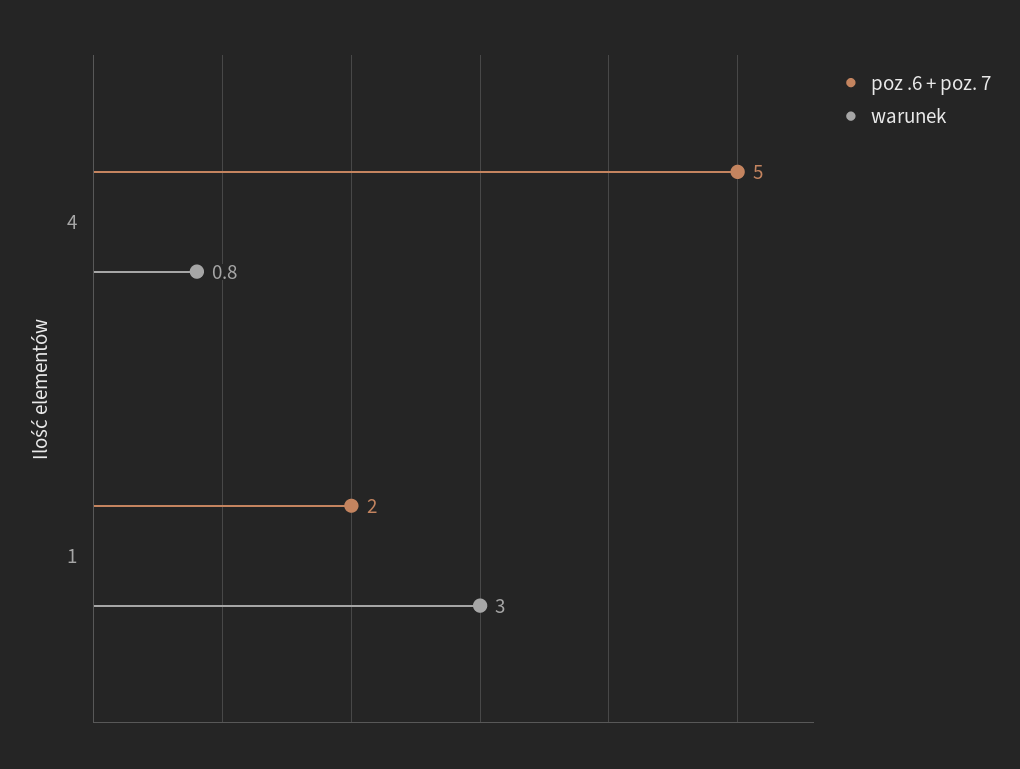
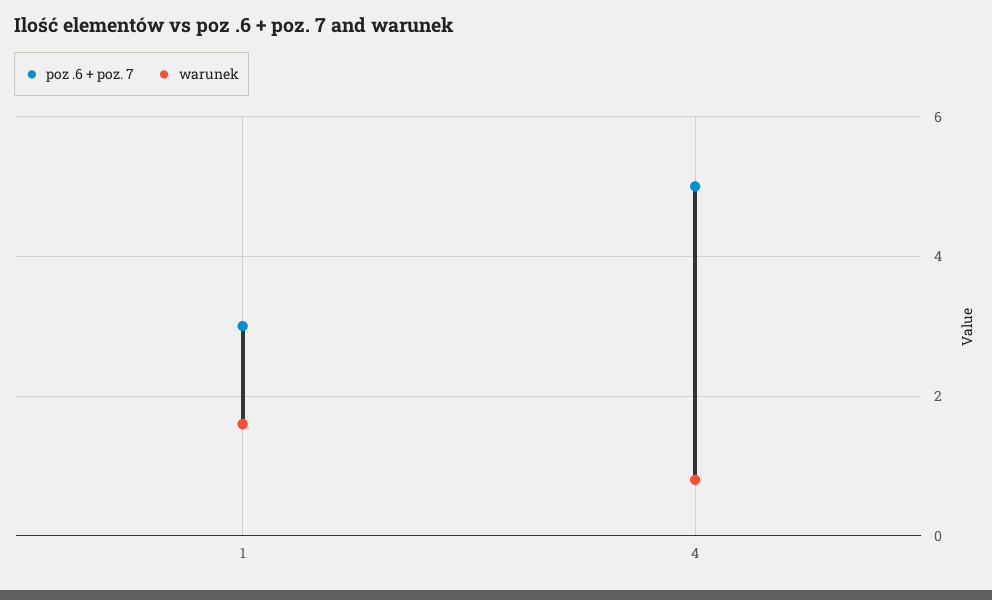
  {
    "poz .6 + poz. 7": {
      "4": 5,
-     "1": 2
+     "1": 3
    },
    "warunek": {
      "4": 0.8,
-     "1": 3
+     "1": 1.5
    }
  }

